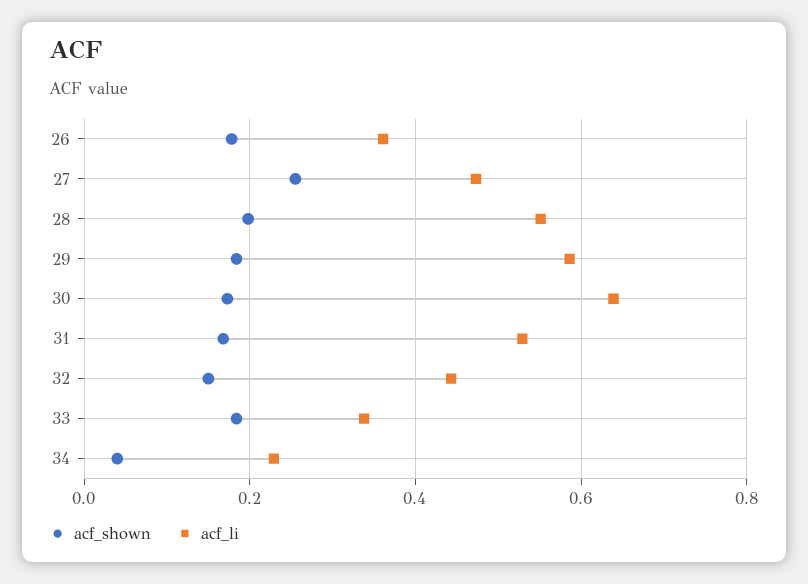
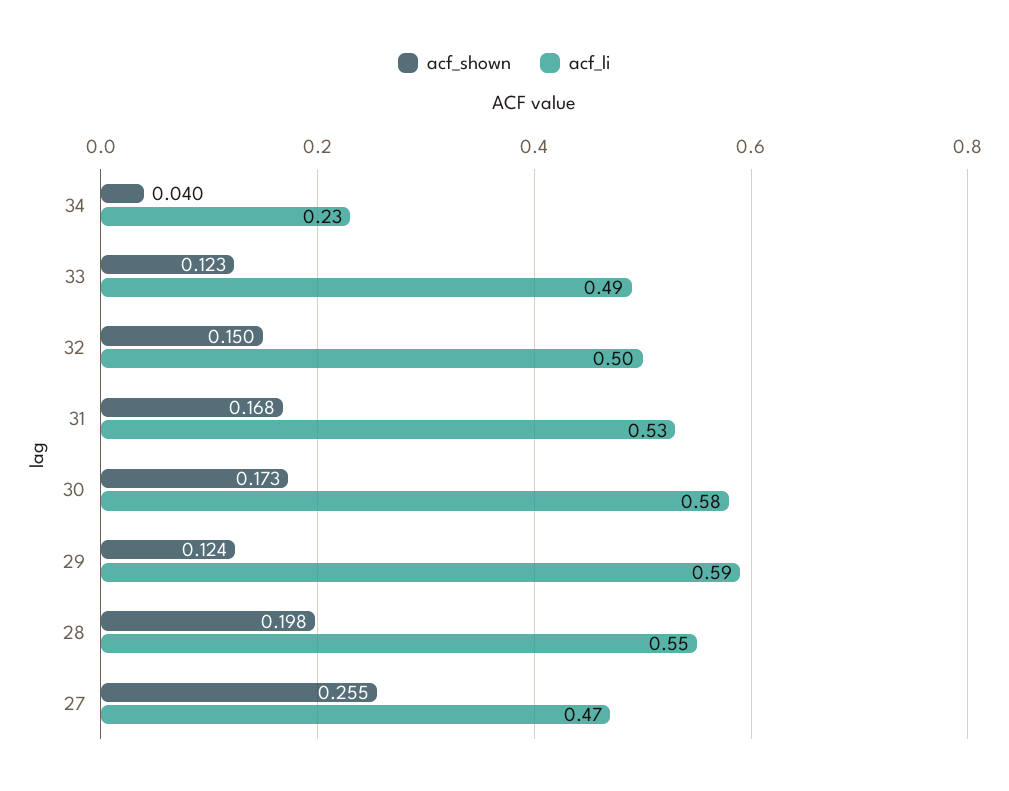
  {
    "acf_shown": {
-     "26": 0.18,
      "27": 0.255,
      "28": 0.198,
-     "29": 0.18,
+     "29": 0.124,
      "30": 0.173,
      "31": 0.168,
      "32": 0.15,
-     "33": 0.18,
+     "33": 0.123,
      "34": 0.04
    },
    "acf_li": {
-     "26": 0.36,
      "27": 0.47,
      "28": 0.55,
      "29": 0.59,
-     "30": 0.64,
+     "30": 0.58,
      "31": 0.53,
-     "32": 0.44,
+     "32": 0.5,
-     "33": 0.34,
+     "33": 0.49,
      "34": 0.23
    }
  }

